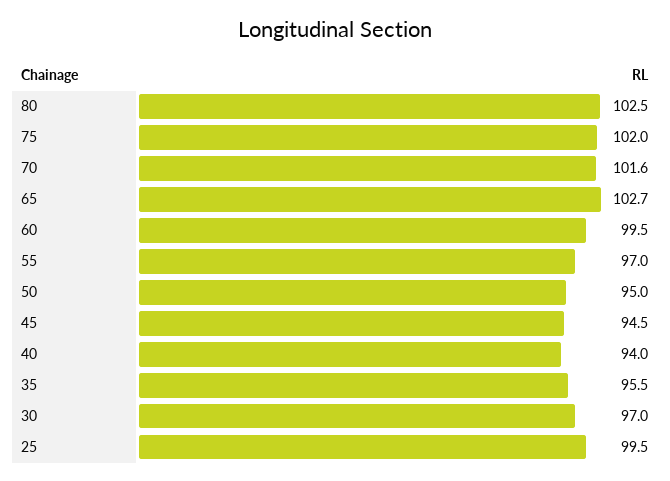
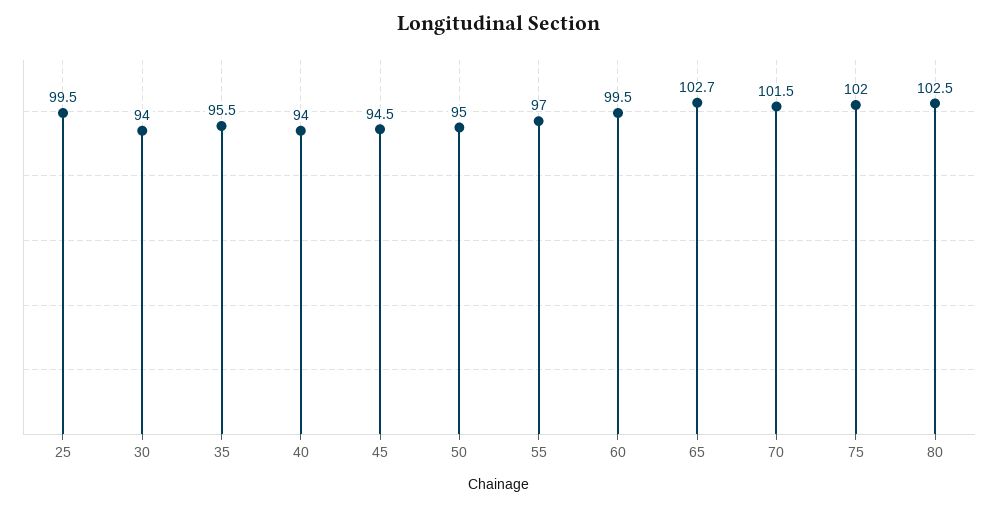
  {
    "80": 102.5,
    "75": 102,
-   "70": 101.6,
+   "70": 101.5,
    "65": 102.7,
    "60": 99.5,
    "55": 97,
    "50": 95,
    "45": 94.5,
    "40": 94,
    "35": 95.5,
-   "30": 97,
+   "30": 94,
    "25": 99.5
  }

